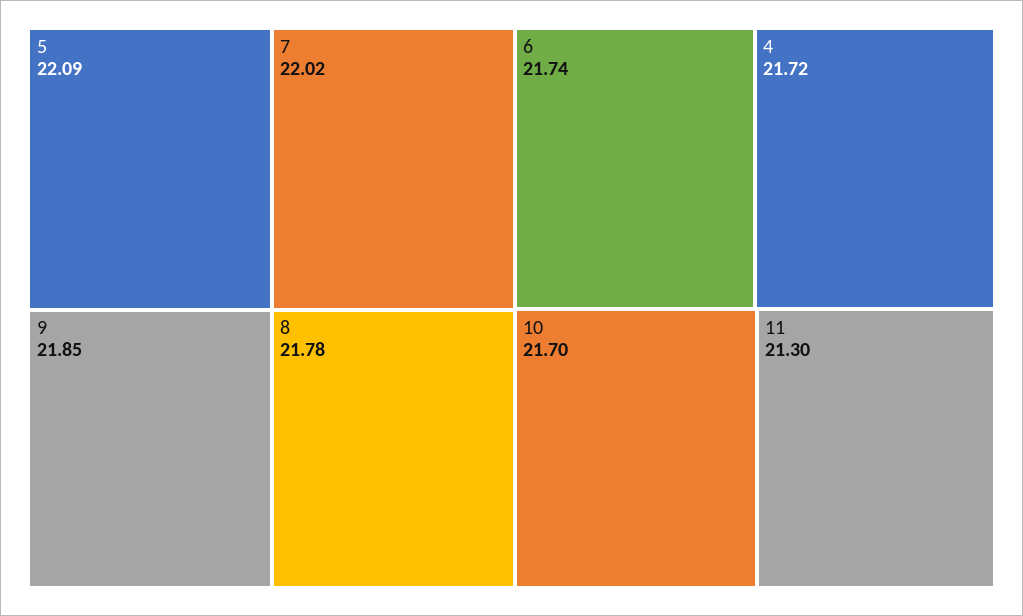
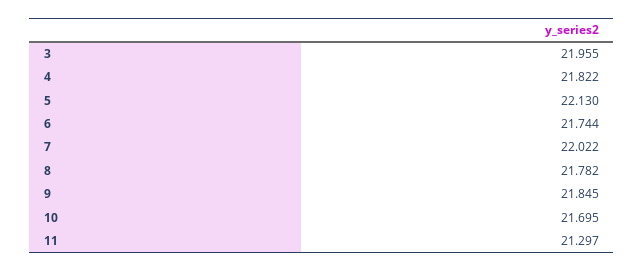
  {
-   "5": 22.09,
+   "5": 22.13,
    "7": 22.022,
    "9": 21.845,
    "8": 21.782,
    "6": 21.744,
-   "4": 21.72,
+   "4": 21.822,
    "10": 21.695,
-   "11": 21.297
+   "11": 21.297,
+   "3": 21.955
  }

